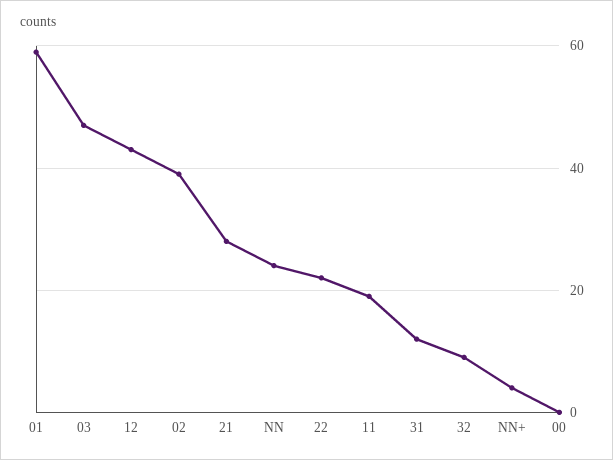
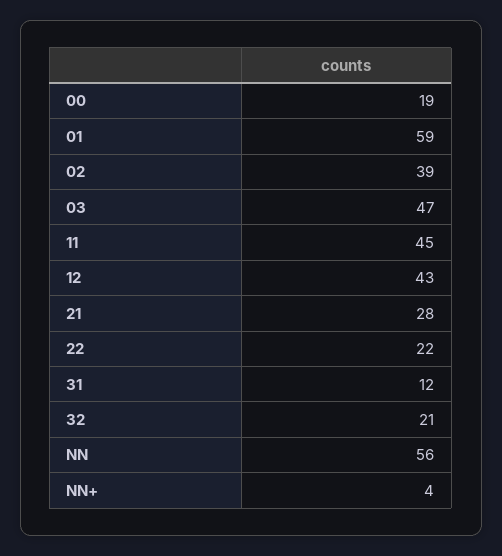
  {
    "01": 59,
    "03": 47,
    "12": 43,
    "02": 39,
    "21": 28,
-   "NN": 25,
+   "NN": 56,
    "22": 22,
-   "11": 20,
+   "11": 45,
    "31": 12,
-   "32": 10,
+   "32": 21,
    "NN+": 4,
-   "00": 0
+   "00": 19
  }

